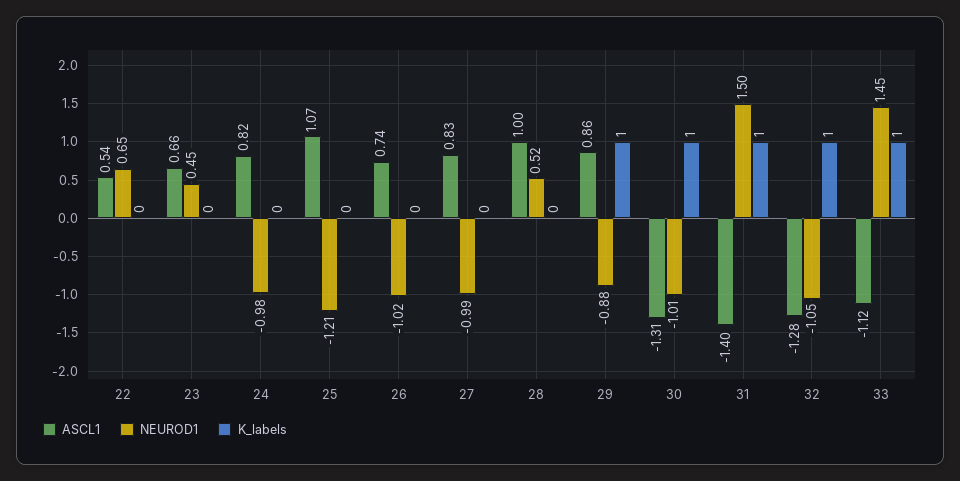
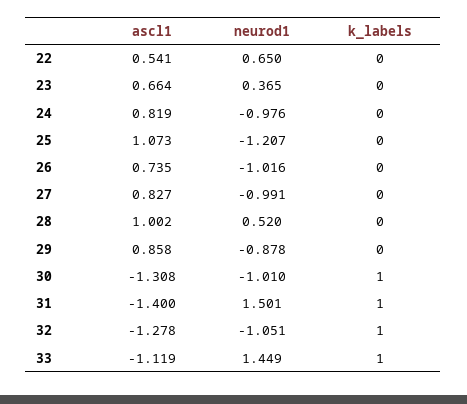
  {
    "ASCL1": {
      "22": 0.541,
      "23": 0.664,
      "24": 0.819,
      "25": 1.073,
      "26": 0.735,
      "27": 0.827,
      "28": 1.002,
      "29": 0.858,
      "30": -1.308,
      "31": -1.4,
      "32": -1.278,
      "33": -1.119
    },
    "NEUROD1": {
      "22": 0.65,
-     "23": 0.45,
+     "23": 0.365,
      "24": -0.976,
      "25": -1.207,
      "26": -1.016,
      "27": -0.991,
      "28": 0.52,
      "29": -0.878,
      "30": -1.01,
      "31": 1.501,
      "32": -1.051,
      "33": 1.449
    },
    "K_labels": {
      "22": 0,
      "23": 0,
      "24": 0,
      "25": 0,
      "26": 0,
      "27": 0,
      "28": 0,
-     "29": 1,
+     "29": 0,
      "30": 1,
      "31": 1,
      "32": 1,
      "33": 1
    }
  }

